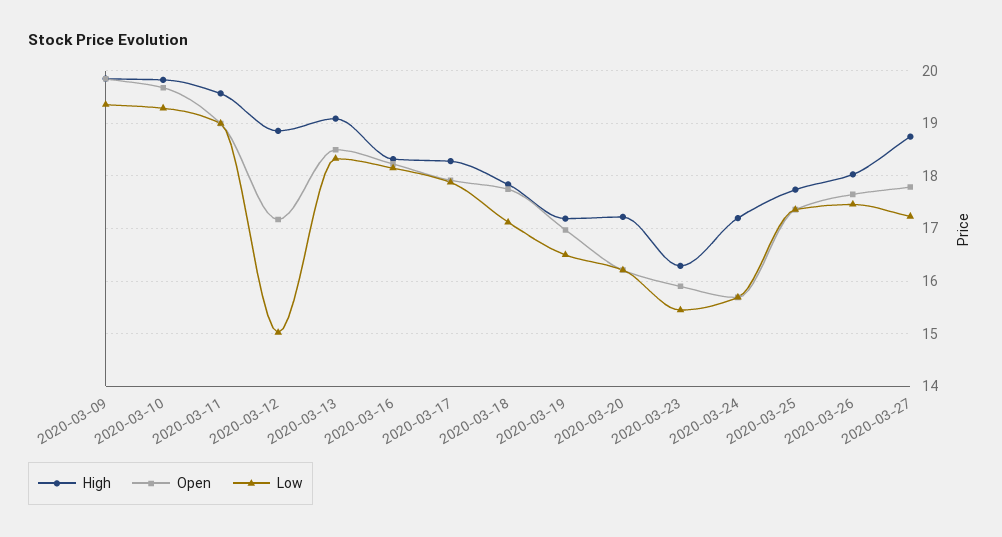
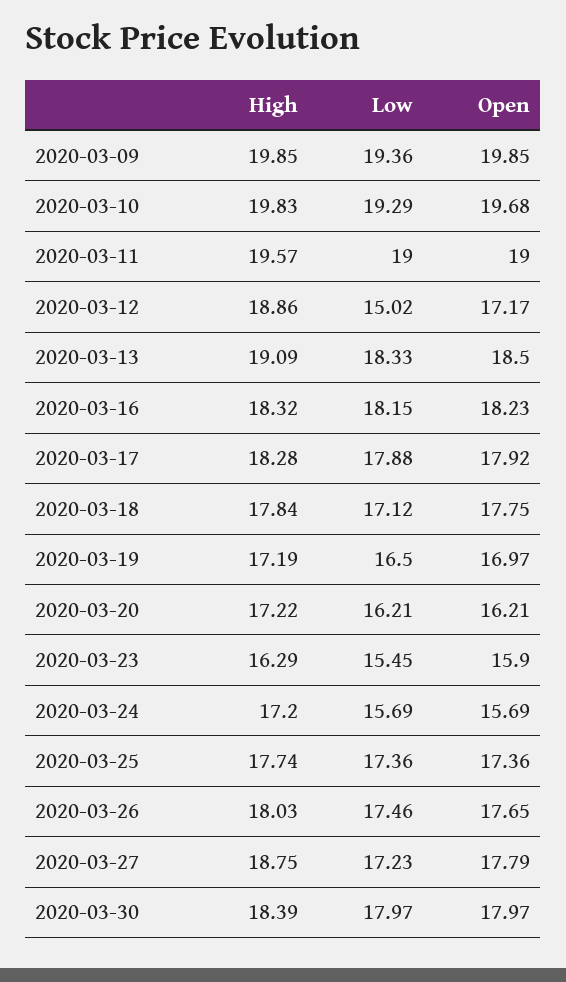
  {
    "High": {
      "2020-03-09": 19.85,
      "2020-03-10": 19.83,
      "2020-03-11": 19.57,
      "2020-03-12": 18.86,
      "2020-03-13": 19.09,
      "2020-03-16": 18.32,
      "2020-03-17": 18.28,
      "2020-03-18": 17.84,
      "2020-03-19": 17.19,
      "2020-03-20": 17.22,
      "2020-03-23": 16.29,
      "2020-03-24": 17.2,
      "2020-03-25": 17.74,
      "2020-03-26": 18.03,
-     "2020-03-27": 18.75
+     "2020-03-27": 18.75,
+     "2020-03-30": 18.39
    },
    "Open": {
      "2020-03-09": 19.85,
      "2020-03-10": 19.68,
      "2020-03-11": 19,
      "2020-03-12": 17.17,
      "2020-03-13": 18.5,
      "2020-03-16": 18.23,
      "2020-03-17": 17.92,
      "2020-03-18": 17.75,
      "2020-03-19": 16.97,
      "2020-03-20": 16.21,
      "2020-03-23": 15.9,
      "2020-03-24": 15.69,
      "2020-03-25": 17.36,
      "2020-03-26": 17.65,
-     "2020-03-27": 17.79
+     "2020-03-27": 17.79,
+     "2020-03-30": 17.97
    },
    "Low": {
      "2020-03-09": 19.36,
      "2020-03-10": 19.29,
      "2020-03-11": 19,
      "2020-03-12": 15.02,
      "2020-03-13": 18.33,
      "2020-03-16": 18.15,
      "2020-03-17": 17.88,
      "2020-03-18": 17.12,
      "2020-03-19": 16.5,
      "2020-03-20": 16.21,
      "2020-03-23": 15.45,
      "2020-03-24": 15.69,
      "2020-03-25": 17.36,
      "2020-03-26": 17.46,
-     "2020-03-27": 17.23
+     "2020-03-27": 17.23,
+     "2020-03-30": 17.97
    }
  }

